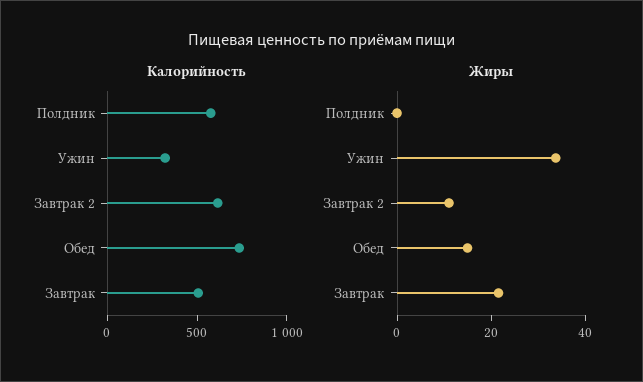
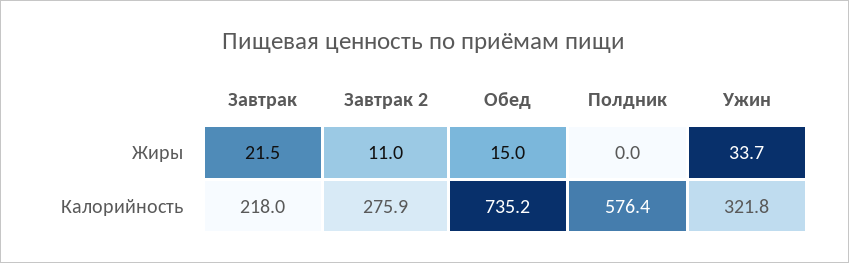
  {
    "Калорийность": {
      "Полдник": 576.4,
      "Ужин": 321.8,
-     "Завтрак 2": 600,
+     "Завтрак 2": 275.9,
      "Обед": 735.2,
-     "Завтрак": 500
+     "Завтрак": 218
    },
    "Жиры": {
      "Полдник": 0,
      "Ужин": 33.7,
      "Завтрак 2": 11,
      "Обед": 15,
      "Завтрак": 21.5
    }
  }

